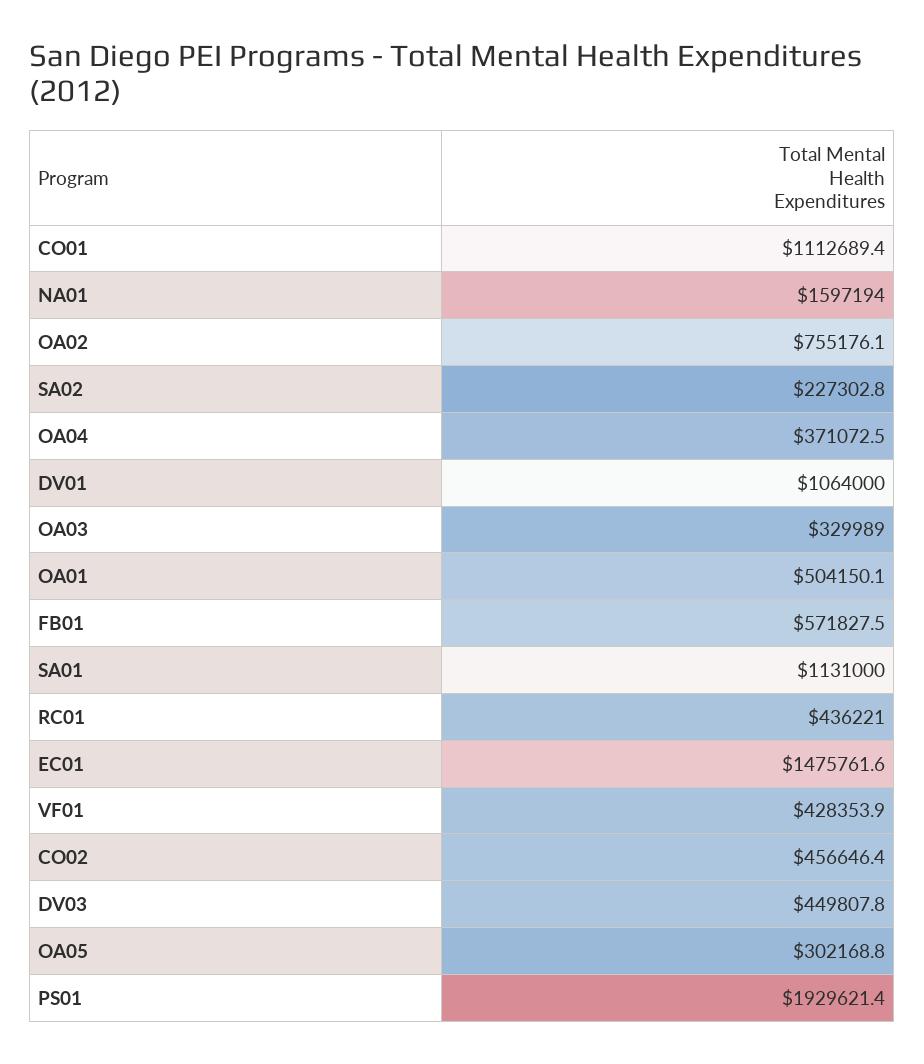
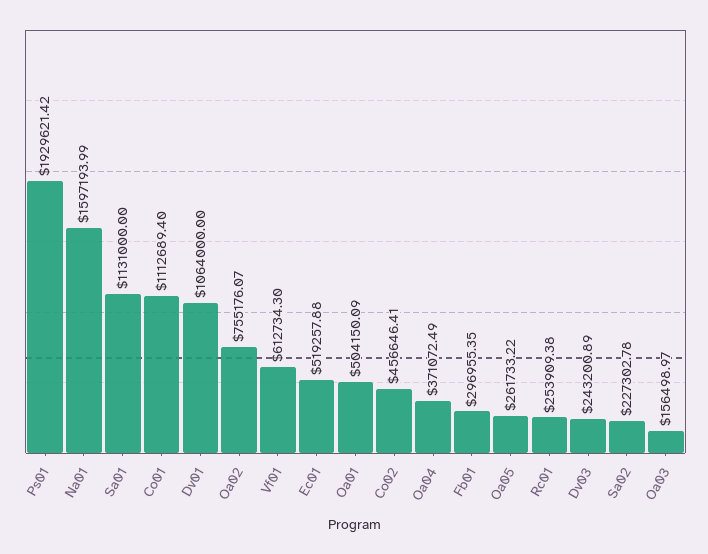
  {
    "CO01": 1112689.4,
    "NA01": 1597193.99,
    "OA02": 755176.07,
    "SA02": 227302.78,
    "OA04": 371072.49,
    "DV01": 1064000,
-   "OA03": 329989,
+   "OA03": 156498.97,
    "OA01": 504150.09,
-   "FB01": 571827.5,
+   "FB01": 296955.35,
    "SA01": 1131000,
-   "RC01": 436221,
+   "RC01": 253909.38,
-   "EC01": 1475761.6,
+   "EC01": 519257.88,
-   "VF01": 428353.9,
+   "VF01": 612734.3,
    "CO02": 456646.41,
-   "DV03": 449807.8,
+   "DV03": 243200.89,
-   "OA05": 302168.8,
+   "OA05": 261733.22,
    "PS01": 1929621.42
  }

